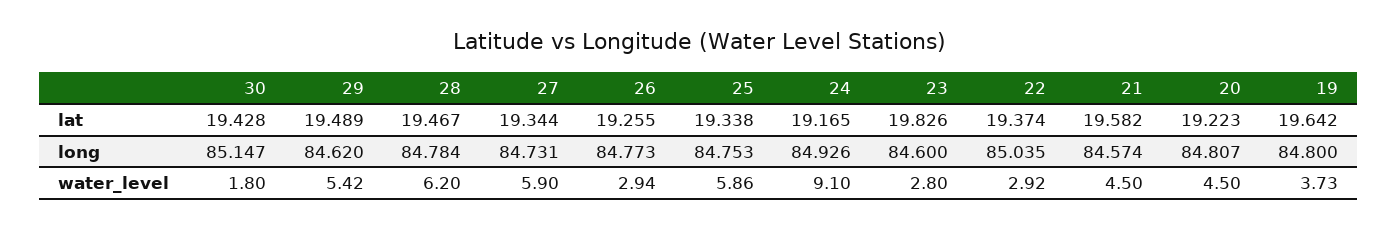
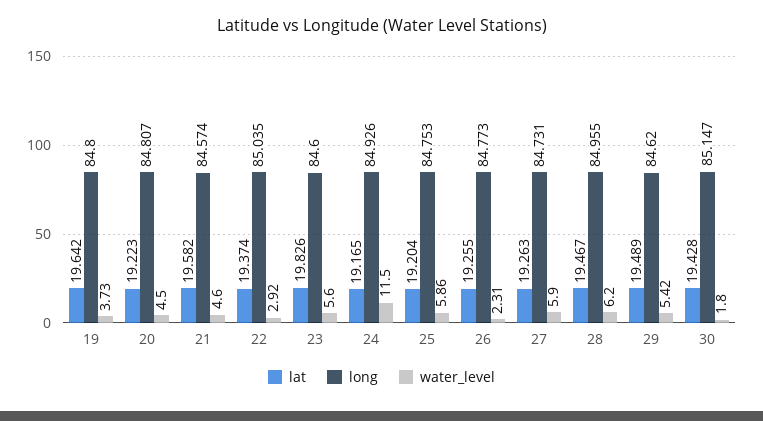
  {
    "lat": {
      "30": 19.428,
      "29": 19.489,
      "28": 19.467,
-     "27": 19.344,
+     "27": 19.263,
      "26": 19.255,
-     "25": 19.338,
+     "25": 19.204,
      "24": 19.165,
      "23": 19.826,
      "22": 19.374,
      "21": 19.582,
      "20": 19.223,
      "19": 19.642
    },
    "long": {
      "30": 85.147,
      "29": 84.62,
-     "28": 84.784,
+     "28": 84.955,
      "27": 84.731,
      "26": 84.773,
      "25": 84.753,
      "24": 84.926,
      "23": 84.6,
      "22": 85.035,
      "21": 84.574,
      "20": 84.807,
      "19": 84.8
    },
    "water_level": {
      "30": 1.8,
      "29": 5.42,
      "28": 6.2,
      "27": 5.9,
-     "26": 2.94,
+     "26": 2.31,
      "25": 5.86,
-     "24": 9.1,
+     "24": 11.5,
-     "23": 2.8,
+     "23": 5.6,
      "22": 2.92,
-     "21": 4.5,
+     "21": 4.6,
      "20": 4.5,
      "19": 3.73
    }
  }

